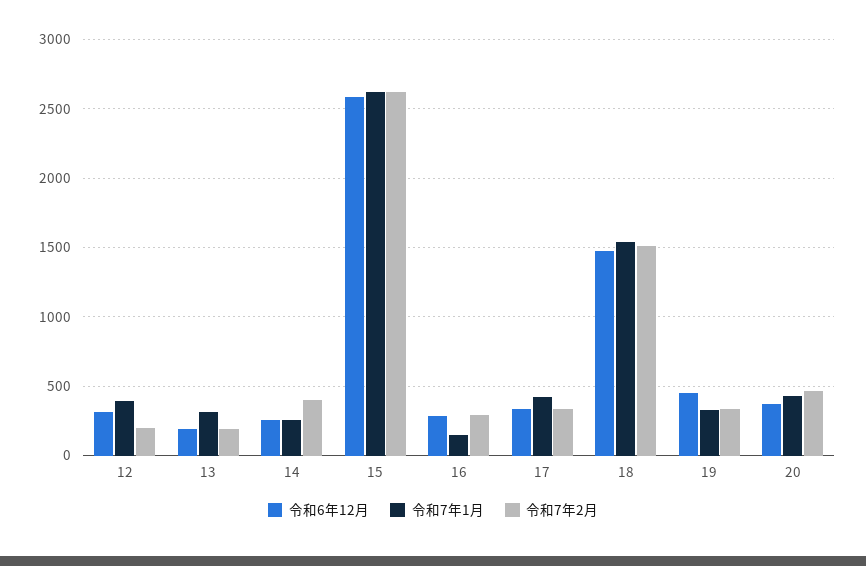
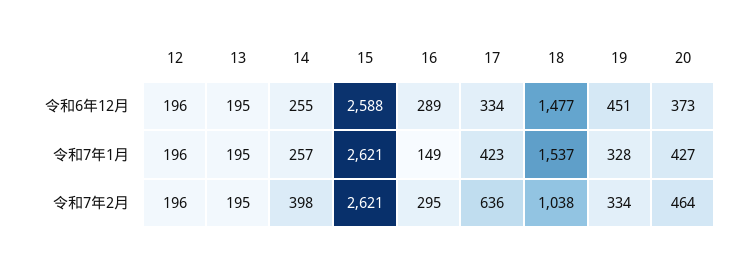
  {
    "令和6年12月": {
-     "12": 300,
+     "12": 196,
      "13": 195,
      "14": 255,
      "15": 2588,
      "16": 289,
      "17": 334,
      "18": 1477,
      "19": 451,
      "20": 373
    },
    "令和7年1月": {
-     "12": 400,
+     "12": 196,
-     "13": 300,
+     "13": 195,
      "14": 257,
      "15": 2621,
      "16": 149,
      "17": 423,
      "18": 1537,
      "19": 328,
      "20": 427
    },
    "令和7年2月": {
      "12": 196,
      "13": 195,
      "14": 398,
      "15": 2621,
      "16": 295,
-     "17": 350,
+     "17": 636,
-     "18": 1500,
+     "18": 1038,
      "19": 334,
      "20": 464
    }
  }

